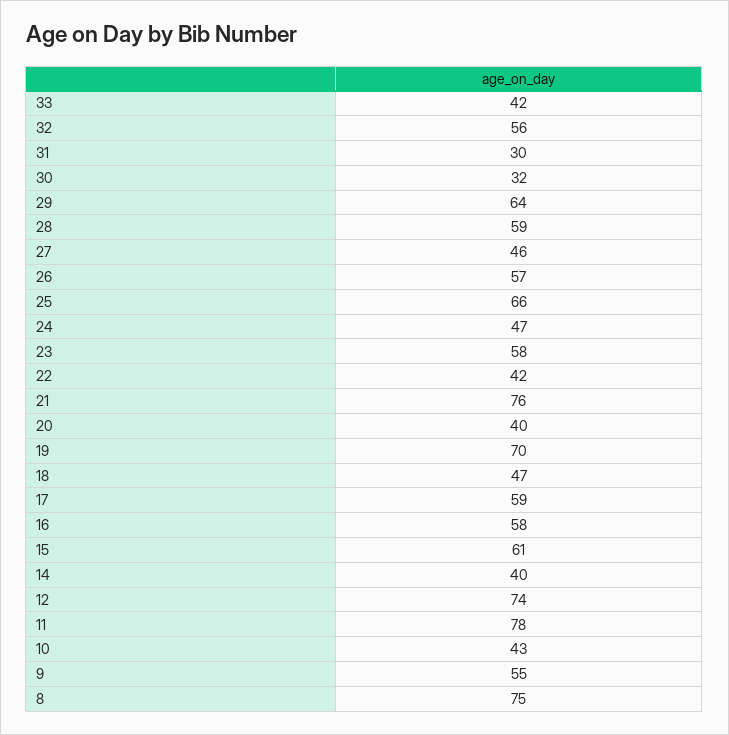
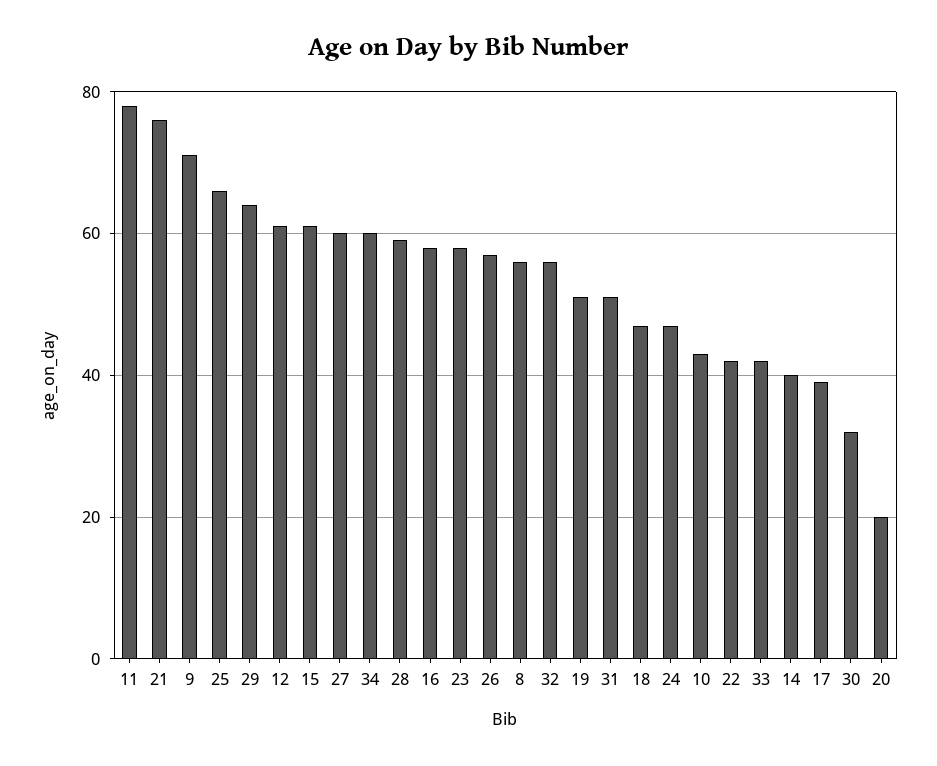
  {
    "33": 42,
    "32": 56,
-   "31": 30,
+   "31": 50,
    "30": 32,
    "29": 64,
    "28": 59,
-   "27": 46,
+   "27": 60,
    "26": 57,
    "25": 66,
    "24": 47,
    "23": 58,
    "22": 42,
    "21": 76,
-   "20": 40,
+   "20": 20,
-   "19": 70,
+   "19": 50,
    "18": 47,
-   "17": 59,
+   "17": 40,
    "16": 58,
    "15": 61,
    "14": 40,
-   "12": 74,
+   "12": 60,
    "11": 78,
    "10": 43,
-   "9": 55,
+   "9": 70,
-   "8": 75
+   "8": 55,
+   "34": 60
  }

